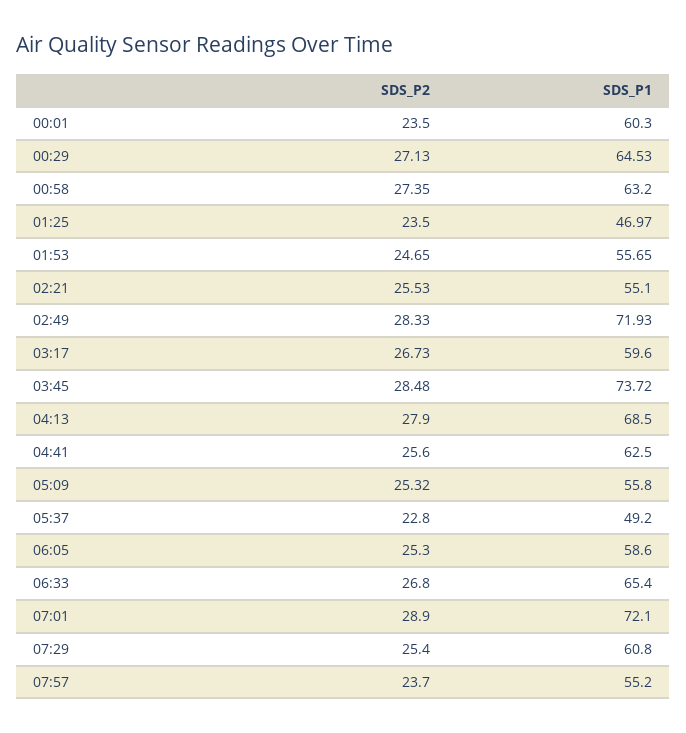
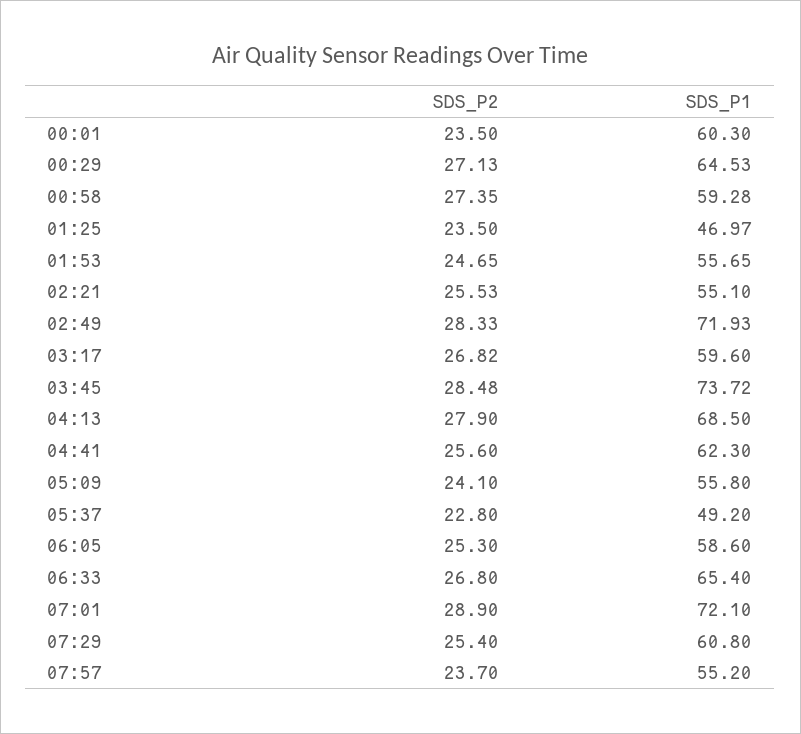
  {
    "SDS_P2": {
      "00:01": 23.5,
      "00:29": 27.13,
      "00:58": 27.35,
      "01:25": 23.5,
      "01:53": 24.65,
      "02:21": 25.53,
      "02:49": 28.33,
-     "03:17": 26.73,
+     "03:17": 26.82,
      "03:45": 28.48,
      "04:13": 27.9,
      "04:41": 25.6,
-     "05:09": 25.32,
+     "05:09": 24.1,
      "05:37": 22.8,
      "06:05": 25.3,
      "06:33": 26.8,
      "07:01": 28.9,
      "07:29": 25.4,
      "07:57": 23.7
    },
    "SDS_P1": {
      "00:01": 60.3,
      "00:29": 64.53,
-     "00:58": 63.2,
+     "00:58": 59.28,
      "01:25": 46.97,
      "01:53": 55.65,
      "02:21": 55.1,
      "02:49": 71.93,
      "03:17": 59.6,
      "03:45": 73.72,
      "04:13": 68.5,
-     "04:41": 62.5,
+     "04:41": 62.3,
      "05:09": 55.8,
      "05:37": 49.2,
      "06:05": 58.6,
      "06:33": 65.4,
      "07:01": 72.1,
      "07:29": 60.8,
      "07:57": 55.2
    }
  }

